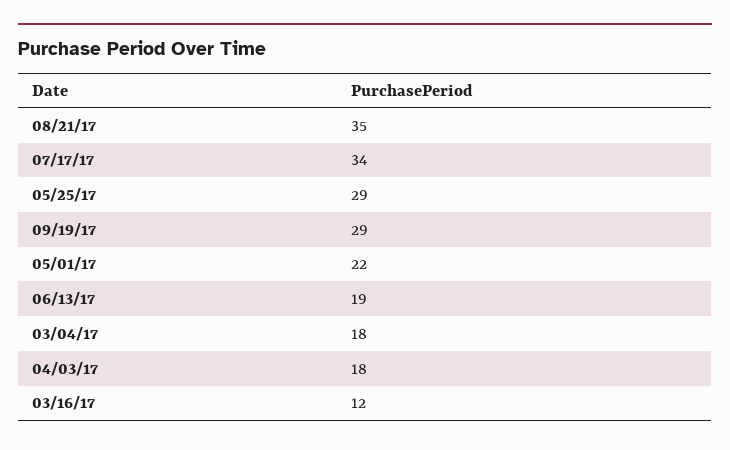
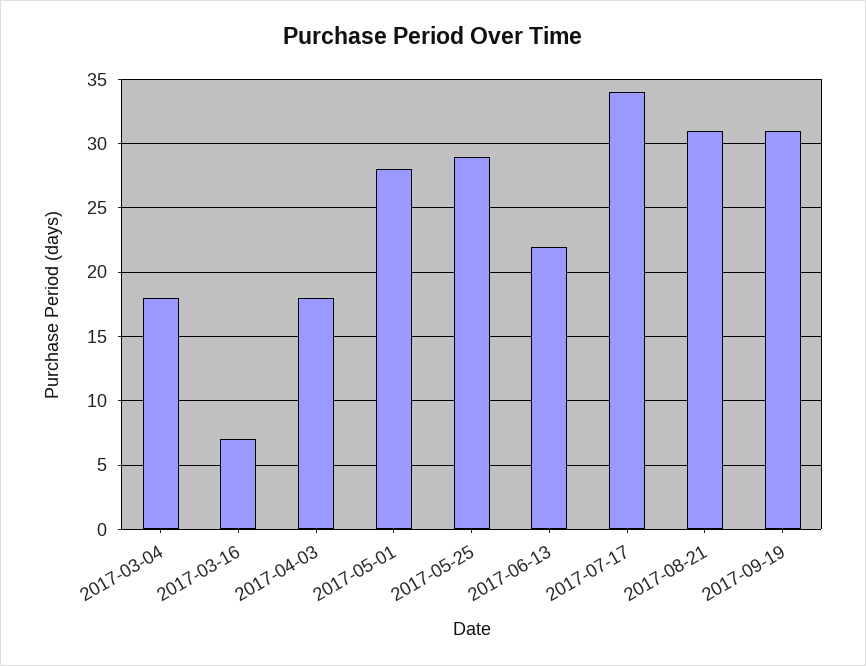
  {
-   "08/21/17": 35,
+   "08/21/17": 31,
    "07/17/17": 34,
    "05/25/17": 29,
-   "09/19/17": 29,
+   "09/19/17": 31,
-   "05/01/17": 22,
+   "05/01/17": 28,
-   "06/13/17": 19,
+   "06/13/17": 22,
    "03/04/17": 18,
    "04/03/17": 18,
-   "03/16/17": 12
+   "03/16/17": 7
  }

